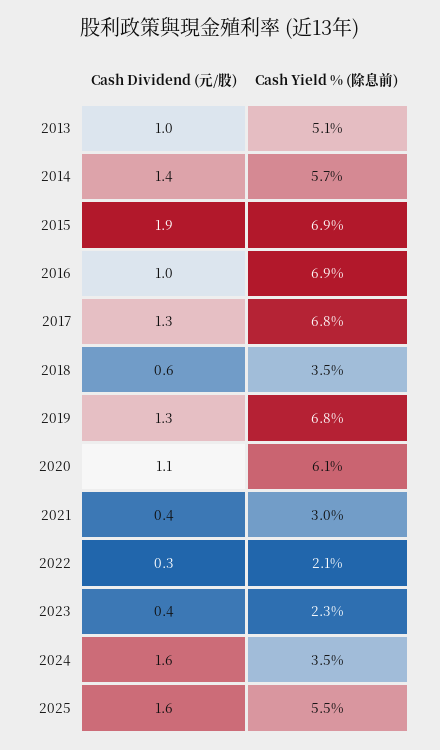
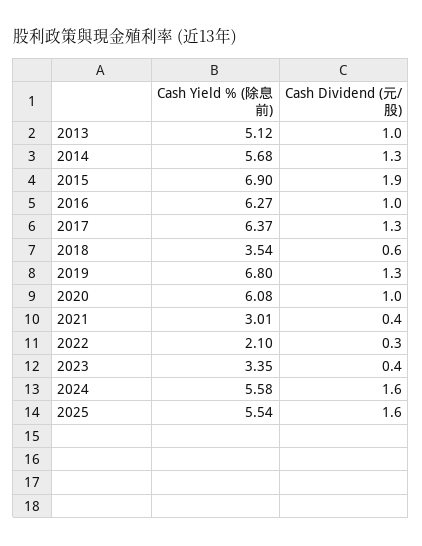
  {
    "Cash Dividend (元/股)": {
      "2013": 1,
-     "2014": 1.4,
+     "2014": 1.3,
      "2015": 1.9,
      "2016": 1,
      "2017": 1.3,
      "2018": 0.6,
      "2019": 1.3,
-     "2020": 1.1,
+     "2020": 1,
      "2021": 0.4,
      "2022": 0.3,
      "2023": 0.4,
      "2024": 1.6,
      "2025": 1.6
    },
    "Cash Yield % (除息前)": {
      "2013": 5.12,
      "2014": 5.68,
      "2015": 6.9,
-     "2016": 6.9,
+     "2016": 6.27,
-     "2017": 6.8,
+     "2017": 6.37,
      "2018": 3.54,
      "2019": 6.8,
      "2020": 6.08,
      "2021": 3.01,
      "2022": 2.1,
-     "2023": 2.3,
+     "2023": 3.35,
-     "2024": 3.5,
+     "2024": 5.58,
      "2025": 5.54
    }
  }

